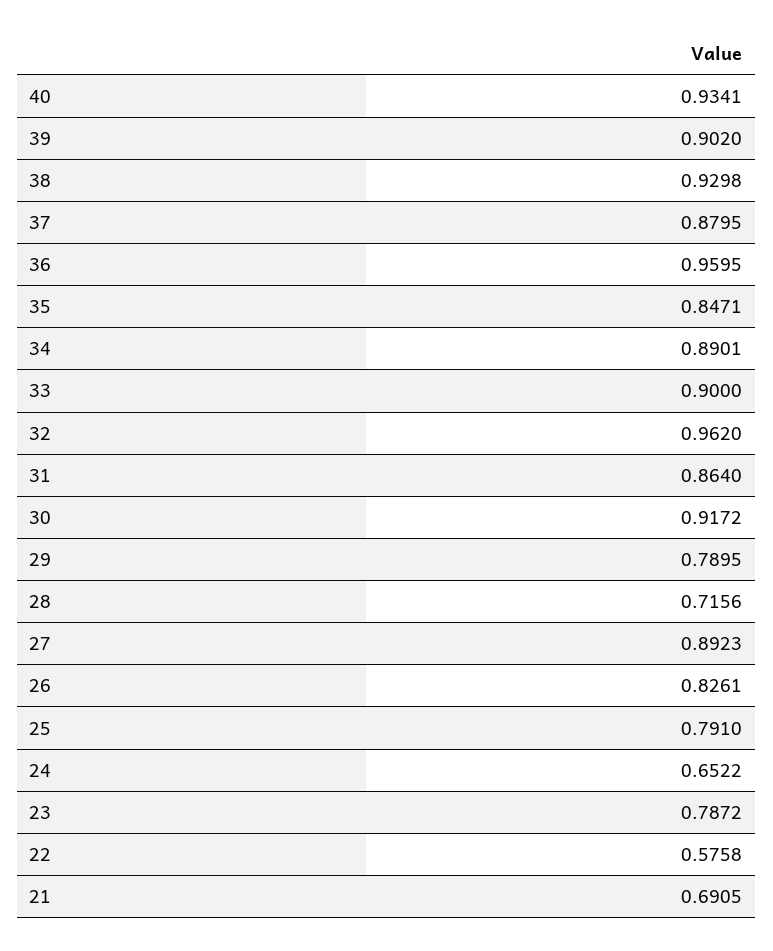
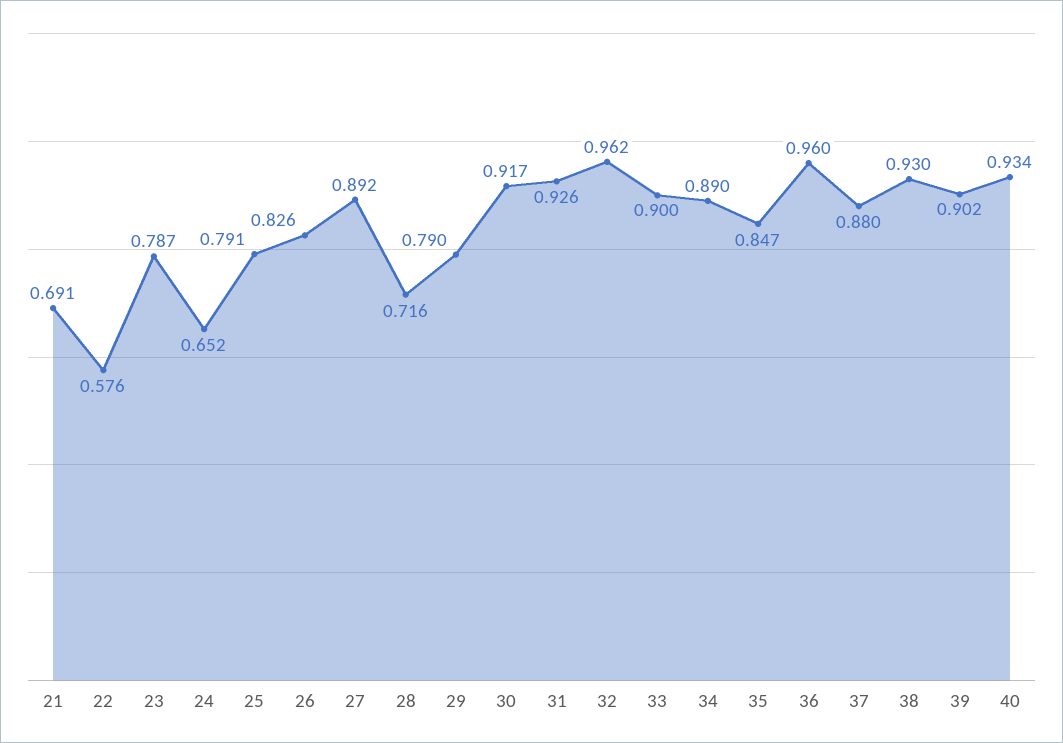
  {
    "40": 0.9341,
    "39": 0.902,
    "38": 0.9298,
    "37": 0.8795,
    "36": 0.9595,
    "35": 0.8471,
    "34": 0.8901,
    "33": 0.9,
    "32": 0.962,
-   "31": 0.864,
+   "31": 0.926,
    "30": 0.9172,
    "29": 0.7895,
    "28": 0.7156,
    "27": 0.8923,
    "26": 0.8261,
    "25": 0.791,
    "24": 0.6522,
    "23": 0.7872,
    "22": 0.5758,
    "21": 0.6905
  }

